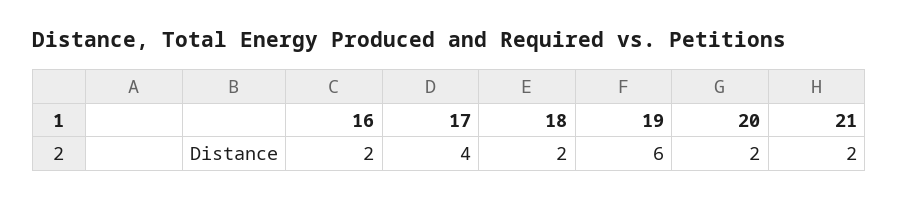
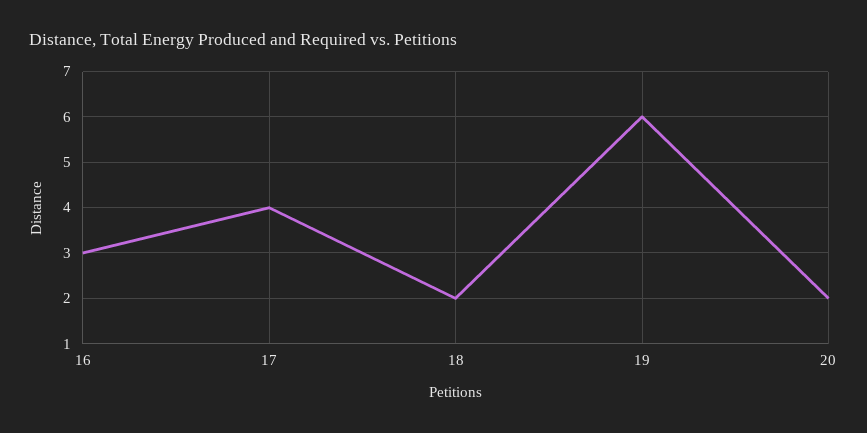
  {
-   "16": 2,
+   "16": 3,
    "17": 4,
    "18": 2,
    "19": 6,
-   "20": 2,
+   "20": 2
-   "21": 2
  }

